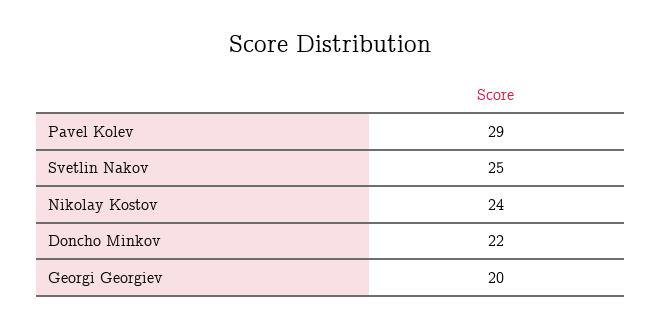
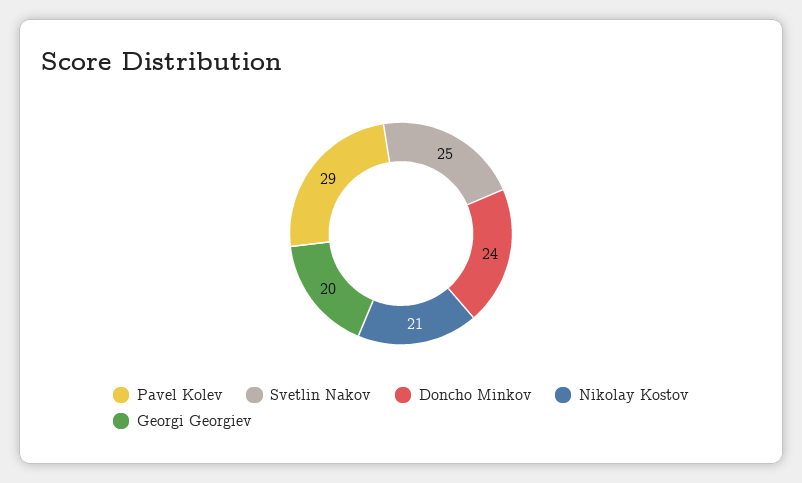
  {
    "Pavel Kolev": 29,
    "Svetlin Nakov": 25,
-   "Nikolay Kostov": 24,
+   "Nikolay Kostov": 21,
-   "Doncho Minkov": 22,
+   "Doncho Minkov": 24,
    "Georgi Georgiev": 20
  }

